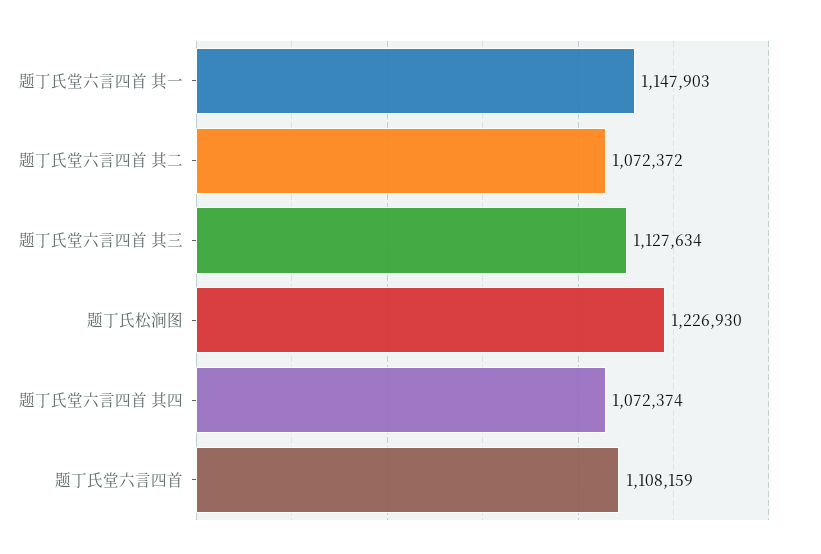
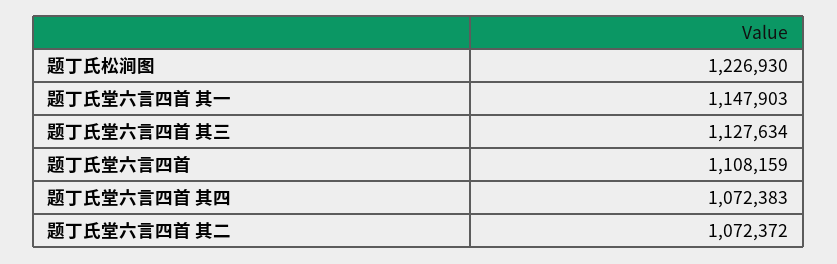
  {
    "题丁氏堂六言四首 其一": 1147903,
    "题丁氏堂六言四首 其二": 1072372,
    "题丁氏堂六言四首 其三": 1127634,
    "题丁氏松涧图": 1226930,
-   "题丁氏堂六言四首 其四": 1072374,
+   "题丁氏堂六言四首 其四": 1072383,
    "题丁氏堂六言四首": 1108159
  }

